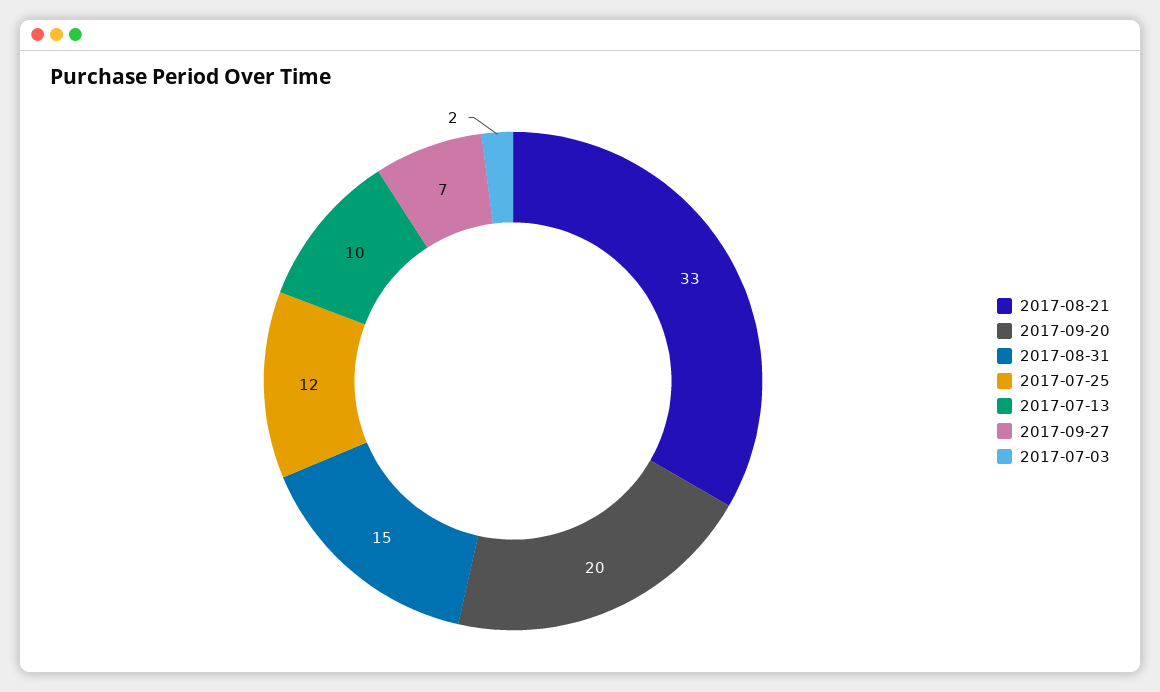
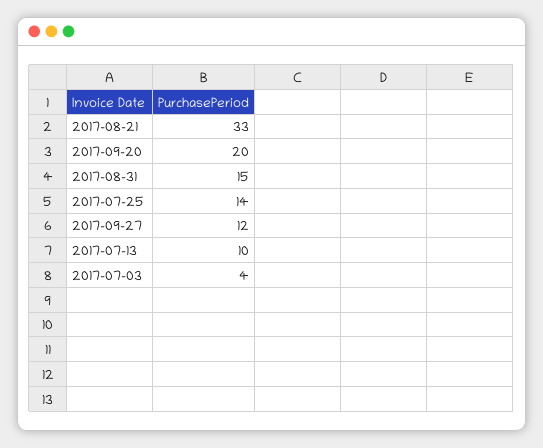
  {
    "2017-08-21": 33,
    "2017-09-20": 20,
    "2017-08-31": 15,
-   "2017-07-25": 12,
+   "2017-07-25": 14,
    "2017-07-13": 10,
-   "2017-09-27": 7,
+   "2017-09-27": 12,
-   "2017-07-03": 2
+   "2017-07-03": 4
  }

